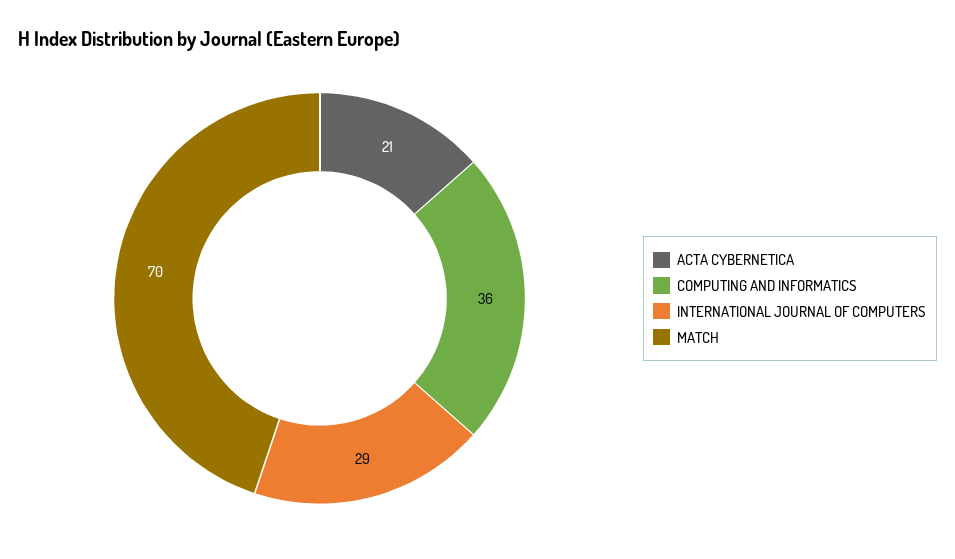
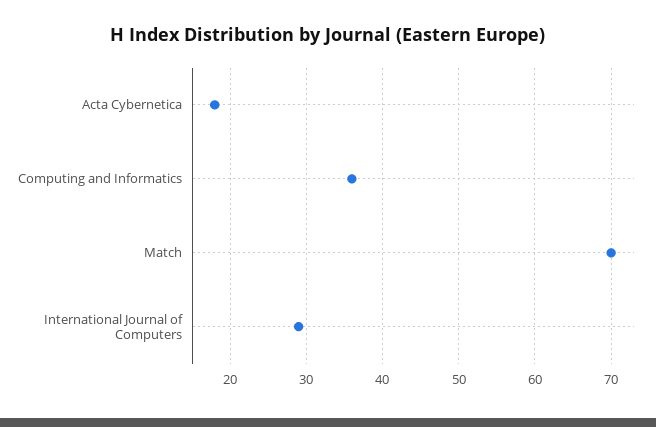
  {
-   "ACTA CYBERNETICA": 21,
+   "ACTA CYBERNETICA": 18,
    "COMPUTING AND INFORMATICS": 36,
    "INTERNATIONAL JOURNAL OF COMPUTERS": 29,
    "MATCH": 70
  }

